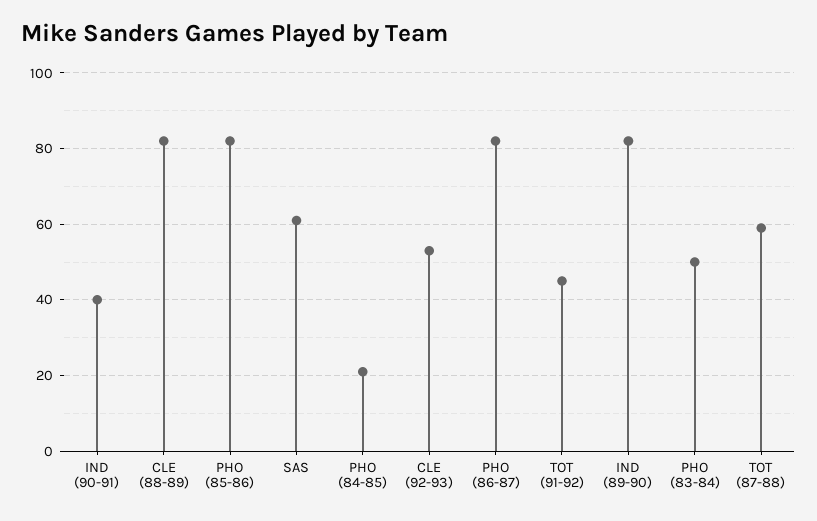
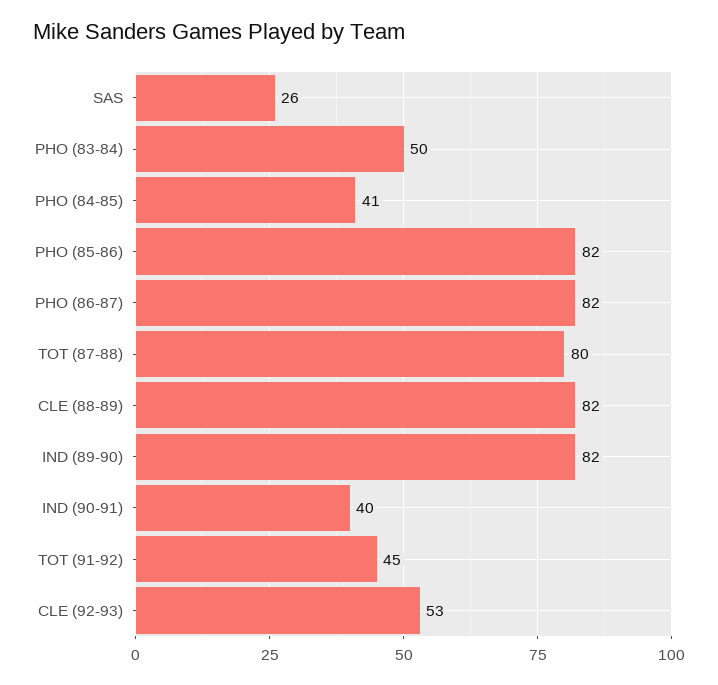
  {
    "IND (90-91)": 40,
    "CLE (88-89)": 82,
    "PHO (85-86)": 82,
-   "SAS": 60,
+   "SAS": 26,
-   "PHO (84-85)": 20,
+   "PHO (84-85)": 41,
    "CLE (92-93)": 53,
    "PHO (86-87)": 82,
    "TOT (91-92)": 45,
    "IND (89-90)": 82,
    "PHO (83-84)": 50,
-   "TOT (87-88)": 60
+   "TOT (87-88)": 80
  }

